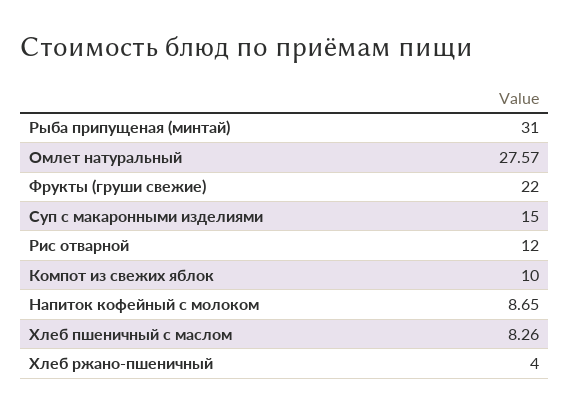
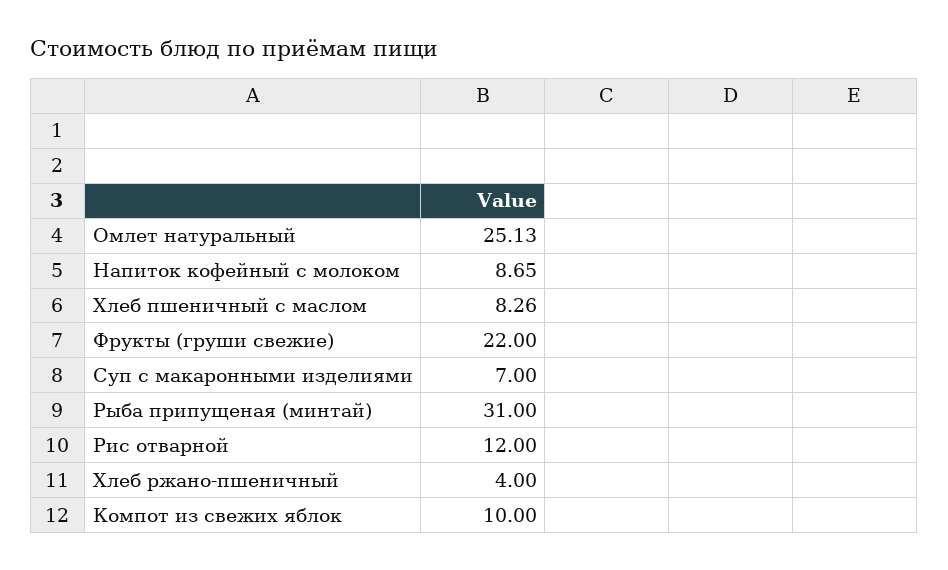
  {
    "Рыба припущеная (минтай)": 31,
-   "Омлет натуральный": 27.57,
+   "Омлет натуральный": 25.13,
    "Фрукты (груши свежие)": 22,
-   "Суп с макаронными изделиями": 15,
+   "Суп с макаронными изделиями": 7,
    "Рис отварной": 12,
    "Компот из свежих яблок": 10,
    "Напиток кофейный с молоком": 8.65,
    "Хлеб пшеничный с маслом": 8.26,
    "Хлеб ржано-пшеничный": 4
  }

